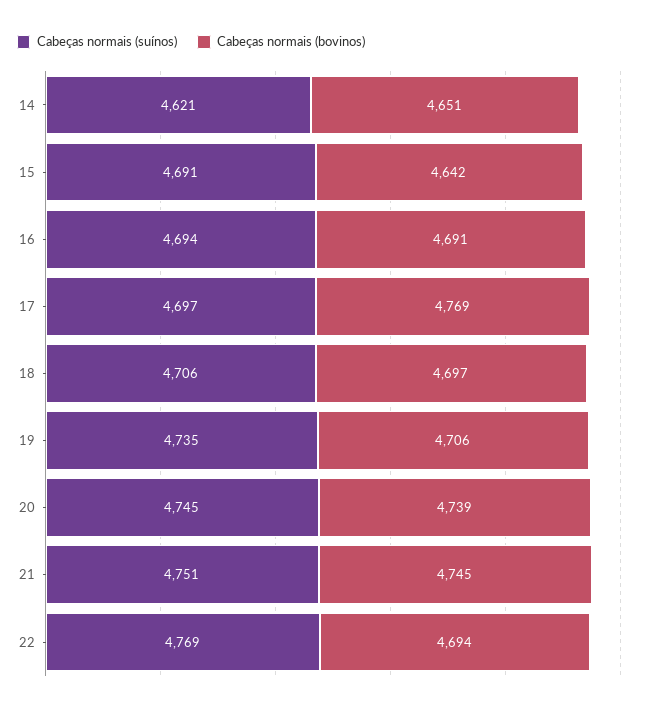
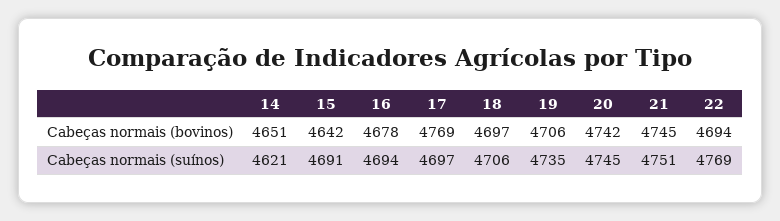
  {
    "Cabeças normais (suínos)": {
      "14": 4621,
      "15": 4691,
      "16": 4694,
      "17": 4697,
      "18": 4706,
      "19": 4735,
      "20": 4745,
      "21": 4751,
      "22": 4769
    },
    "Cabeças normais (bovinos)": {
      "14": 4651,
      "15": 4642,
-     "16": 4691,
+     "16": 4678,
      "17": 4769,
      "18": 4697,
      "19": 4706,
-     "20": 4739,
+     "20": 4742,
      "21": 4745,
      "22": 4694
    }
  }

